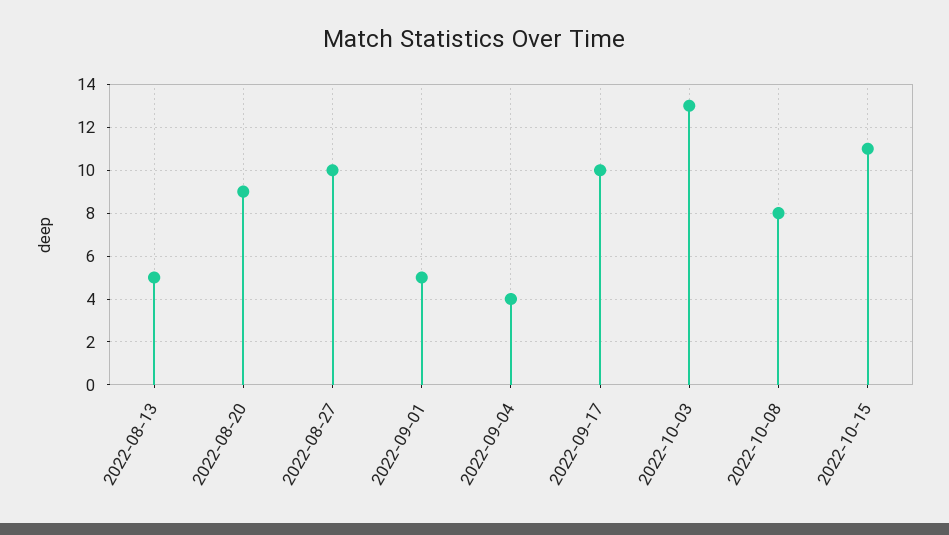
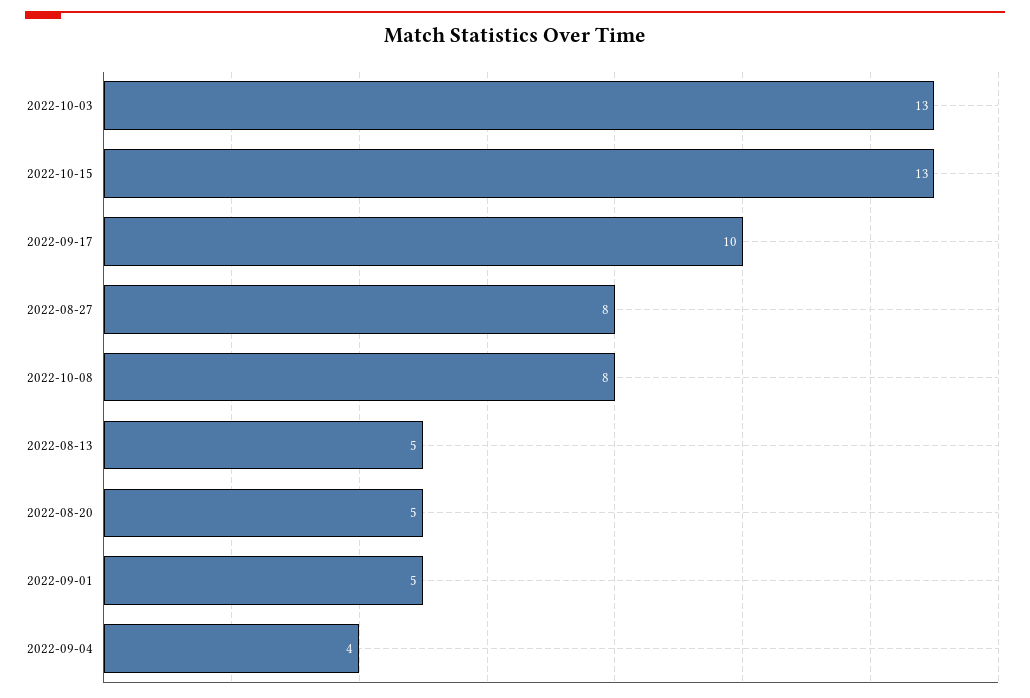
  {
    "2022-08-13": 5,
-   "2022-08-20": 9,
+   "2022-08-20": 5,
-   "2022-08-27": 10,
+   "2022-08-27": 8,
    "2022-09-01": 5,
    "2022-09-04": 4,
    "2022-09-17": 10,
    "2022-10-03": 13,
    "2022-10-08": 8,
-   "2022-10-15": 11
+   "2022-10-15": 13
  }

